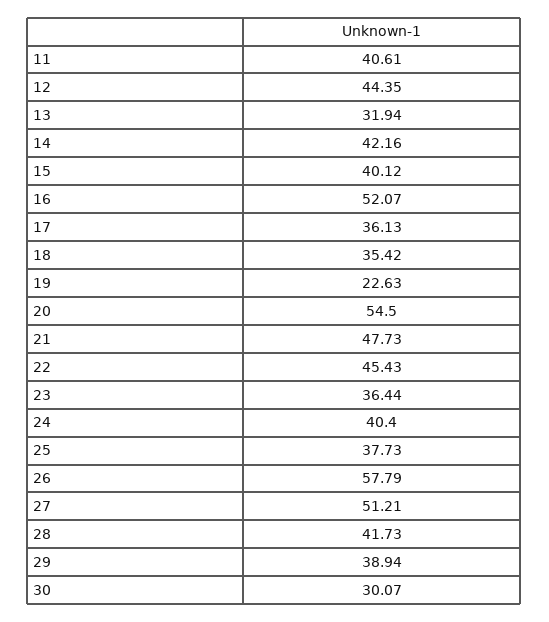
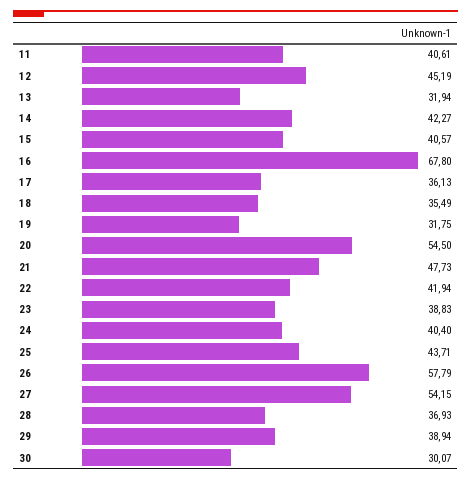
  {
    "11": 40.61,
-   "12": 44.35,
+   "12": 45.19,
    "13": 31.94,
-   "14": 42.16,
+   "14": 42.27,
-   "15": 40.12,
+   "15": 40.57,
-   "16": 52.07,
+   "16": 67.8,
    "17": 36.13,
-   "18": 35.42,
+   "18": 35.49,
-   "19": 22.63,
+   "19": 31.75,
    "20": 54.5,
    "21": 47.73,
-   "22": 45.43,
+   "22": 41.94,
-   "23": 36.44,
+   "23": 38.83,
    "24": 40.4,
-   "25": 37.73,
+   "25": 43.71,
    "26": 57.79,
-   "27": 51.21,
+   "27": 54.15,
-   "28": 41.73,
+   "28": 36.93,
    "29": 38.94,
    "30": 30.07
  }

